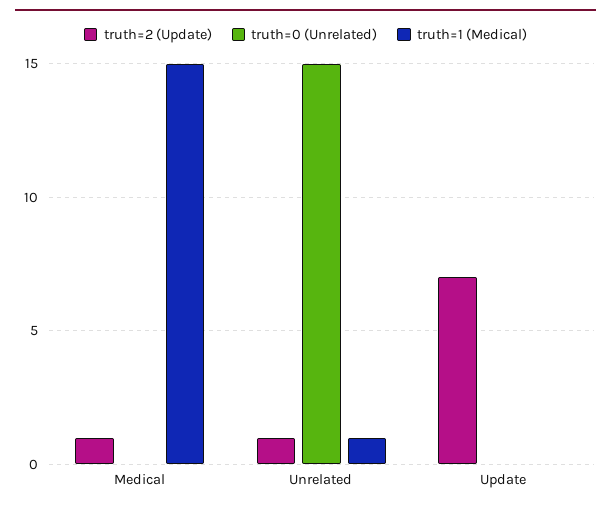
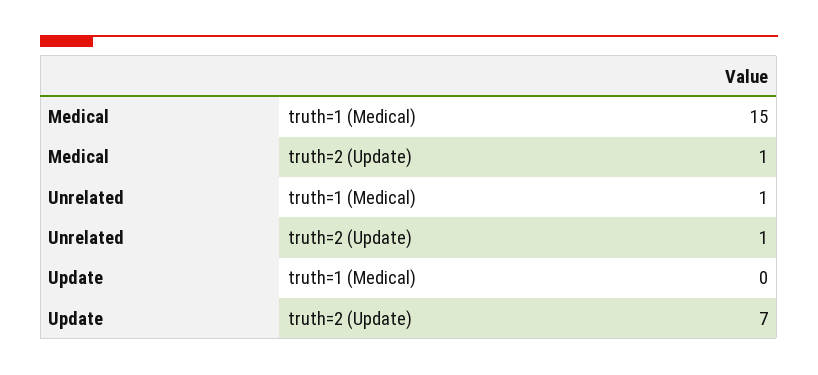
  {
    "truth=2 (Update)": {
      "Medical": 1,
      "Unrelated": 1,
      "Update": 7
    },
-   "truth=0 (Unrelated)": {
-     "Medical": 0,
-     "Unrelated": 15,
-     "Update": 0
-   },
    "truth=1 (Medical)": {
      "Medical": 15,
      "Unrelated": 1,
      "Update": 0
    }
  }

